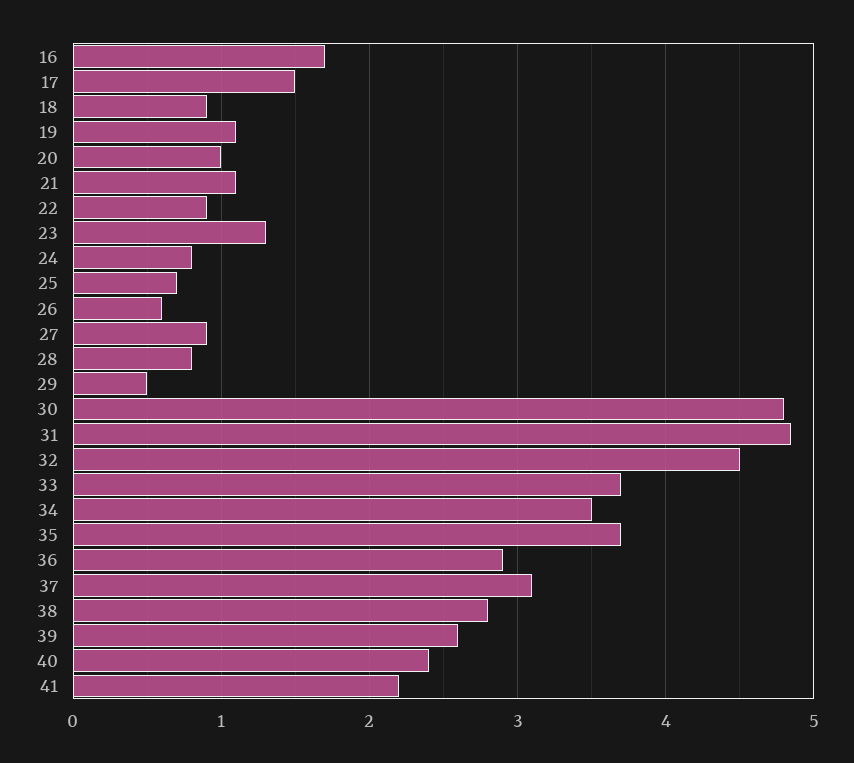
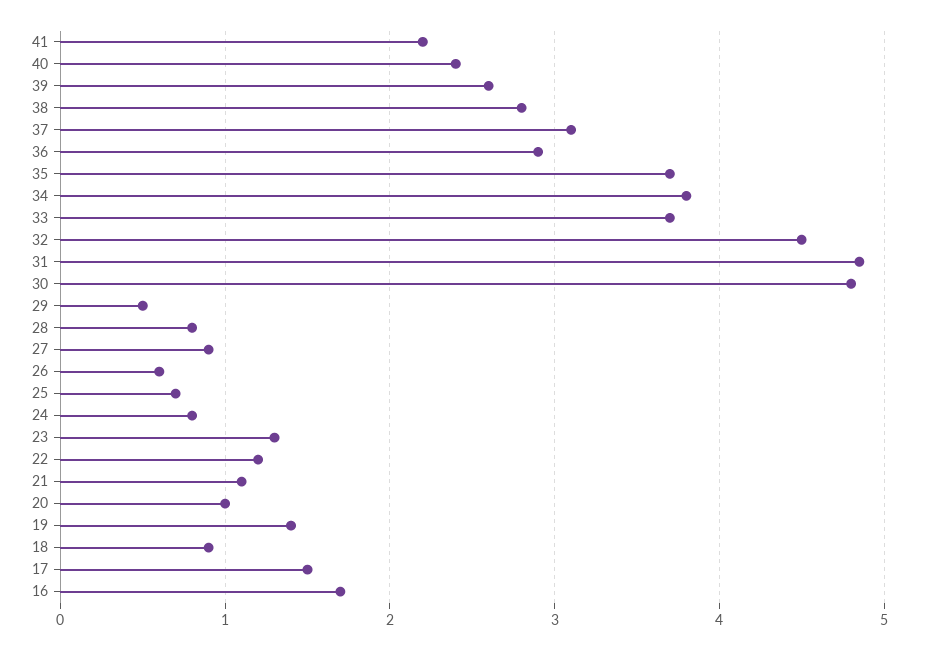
  {
    "16": 1.7,
    "17": 1.5,
    "18": 0.9,
-   "19": 1.1,
+   "19": 1.4,
    "20": 1,
    "21": 1.1,
-   "22": 0.9,
+   "22": 1.2,
    "23": 1.3,
    "24": 0.8,
    "25": 0.7,
    "26": 0.6,
    "27": 0.9,
    "28": 0.8,
    "29": 0.5,
    "30": 4.8,
    "31": 4.9,
    "32": 4.5,
    "33": 3.7,
-   "34": 3.5,
+   "34": 3.8,
    "35": 3.7,
    "36": 2.9,
    "37": 3.1,
    "38": 2.8,
    "39": 2.6,
    "40": 2.4,
    "41": 2.2
  }

